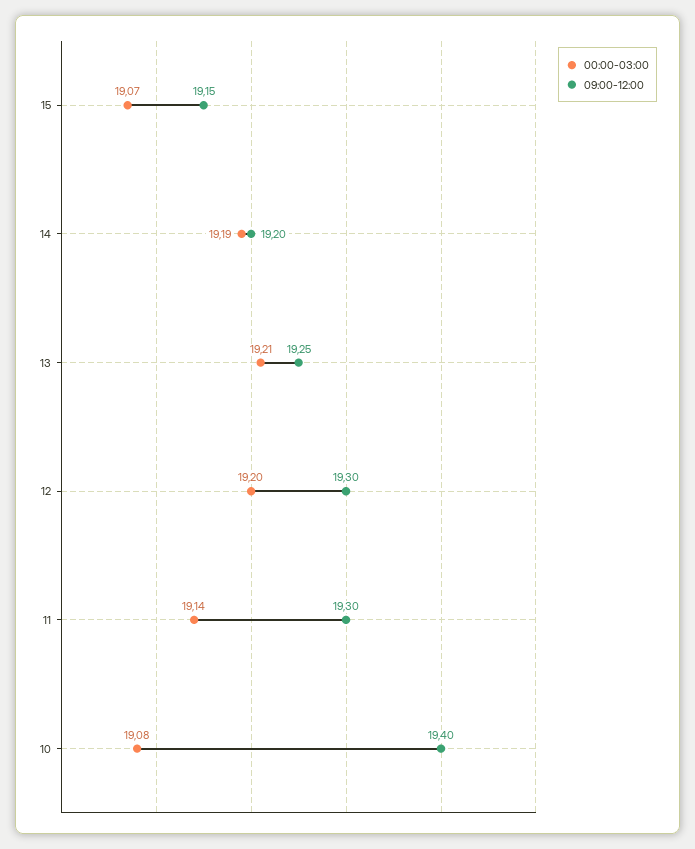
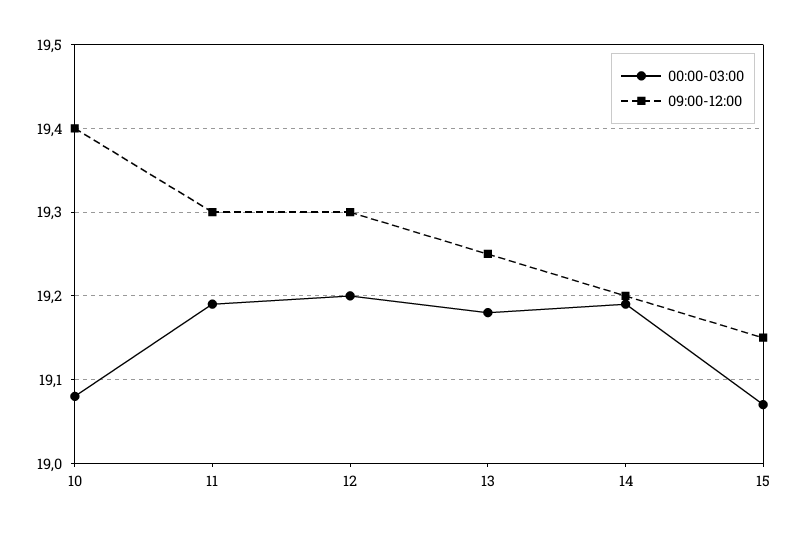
  {
    "00:00-03:00": {
      "15": 19.07,
      "14": 19.19,
-     "13": 19.21,
+     "13": 19.18,
      "12": 19.2,
-     "11": 19.14,
+     "11": 19.19,
      "10": 19.08
    },
    "09:00-12:00": {
      "15": 19.15,
      "14": 19.2,
      "13": 19.25,
      "12": 19.3,
      "11": 19.3,
      "10": 19.4
    }
  }

